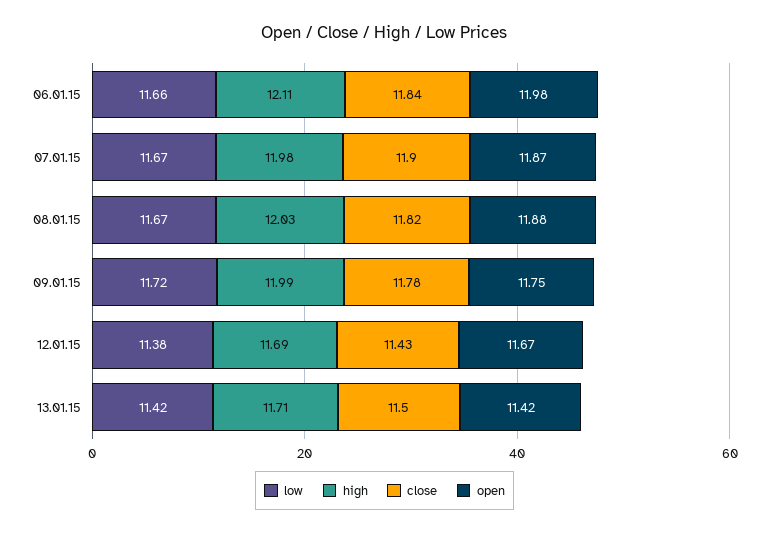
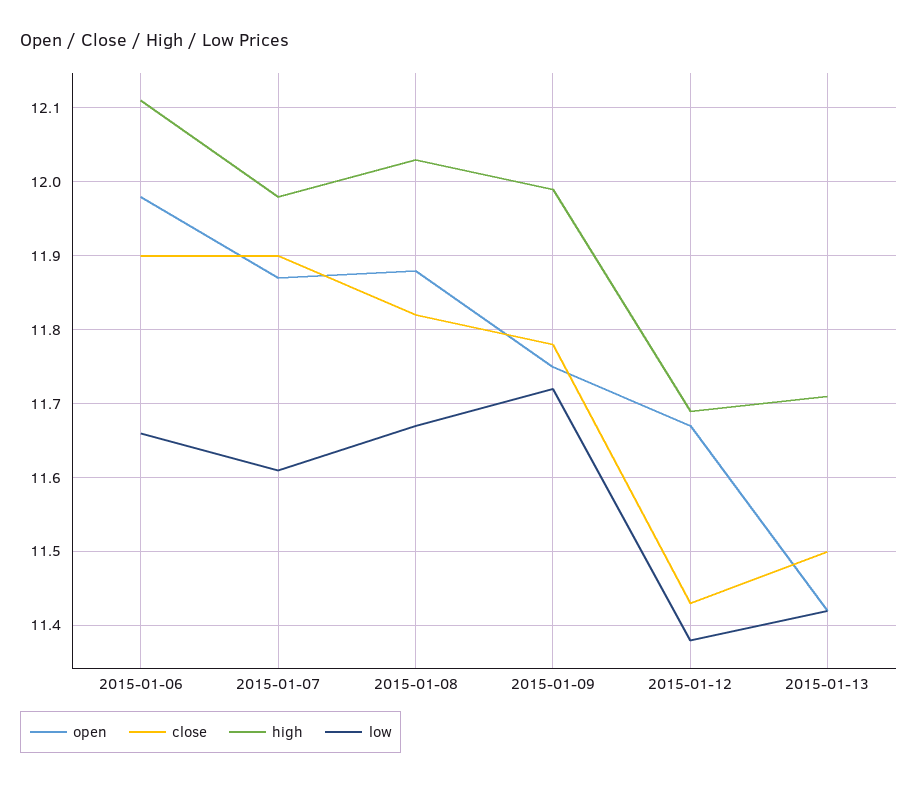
  {
    "low": {
      "06.01.15": 11.66,
-     "07.01.15": 11.67,
+     "07.01.15": 11.61,
      "08.01.15": 11.67,
      "09.01.15": 11.72,
      "12.01.15": 11.38,
      "13.01.15": 11.42
    },
    "high": {
      "06.01.15": 12.11,
      "07.01.15": 11.98,
      "08.01.15": 12.03,
      "09.01.15": 11.99,
      "12.01.15": 11.69,
      "13.01.15": 11.71
    },
    "close": {
-     "06.01.15": 11.84,
+     "06.01.15": 11.9,
      "07.01.15": 11.9,
      "08.01.15": 11.82,
      "09.01.15": 11.78,
      "12.01.15": 11.43,
      "13.01.15": 11.5
    },
    "open": {
      "06.01.15": 11.98,
      "07.01.15": 11.87,
      "08.01.15": 11.88,
      "09.01.15": 11.75,
      "12.01.15": 11.67,
      "13.01.15": 11.42
    }
  }

